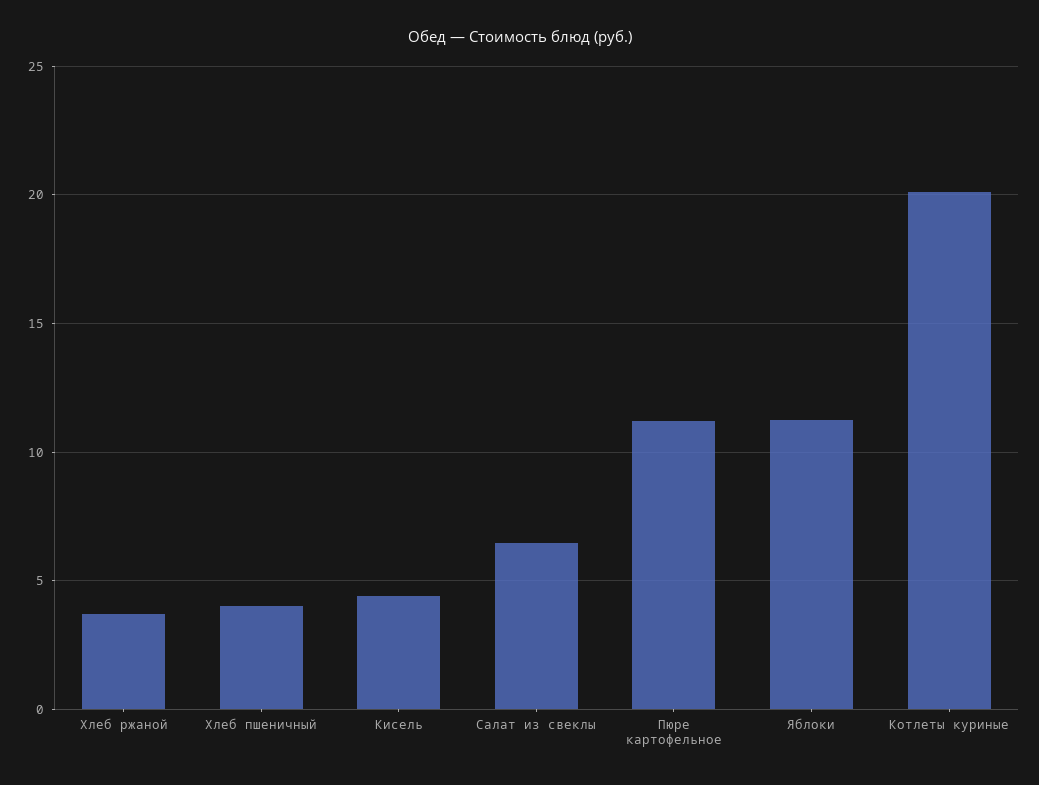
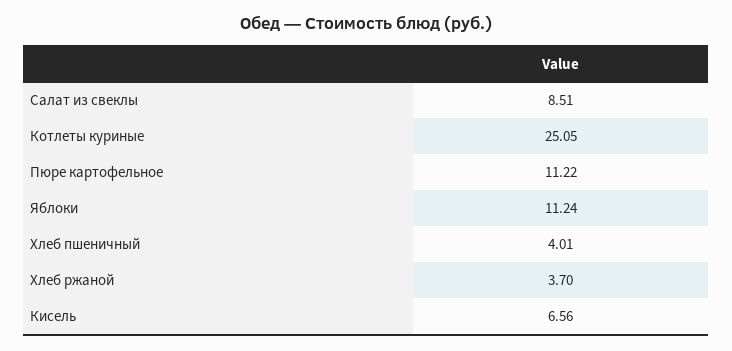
  {
    "Хлеб ржаной": 3.7,
    "Хлеб пшеничный": 4.01,
-   "Кисель": 4.5,
+   "Кисель": 6.56,
-   "Салат из свеклы": 6.5,
+   "Салат из свеклы": 8.51,
    "Пюре картофельное": 11.22,
    "Яблоки": 11.24,
-   "Котлеты куриные": 20
+   "Котлеты куриные": 25.05
  }

